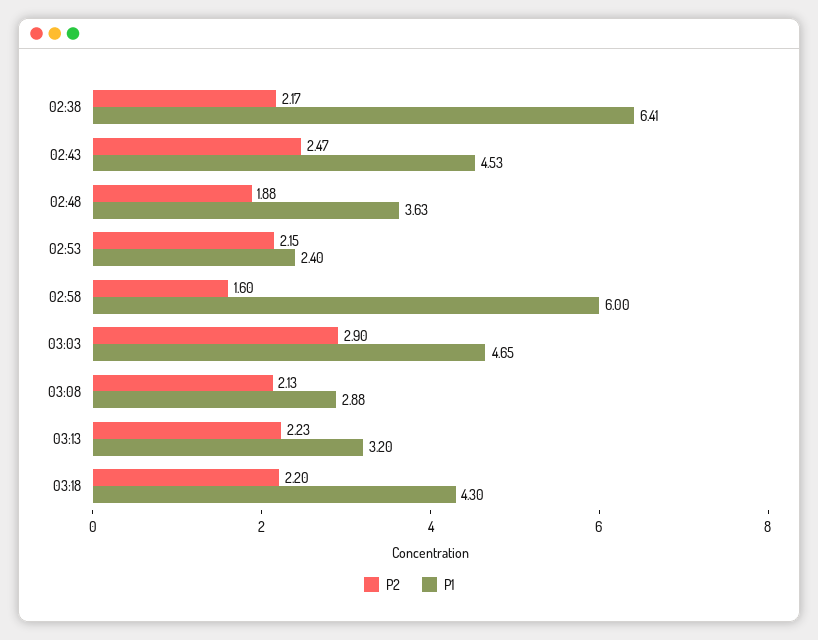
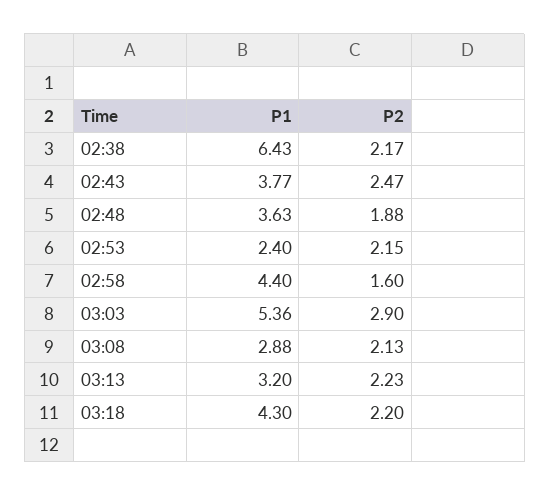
  {
    "P2": {
      "02:38": 2.17,
      "02:43": 2.47,
      "02:48": 1.88,
      "02:53": 2.15,
      "02:58": 1.6,
      "03:03": 2.9,
      "03:08": 2.13,
      "03:13": 2.23,
      "03:18": 2.2
    },
    "P1": {
-     "02:38": 6.41,
+     "02:38": 6.43,
-     "02:43": 4.53,
+     "02:43": 3.77,
      "02:48": 3.63,
      "02:53": 2.4,
-     "02:58": 6,
+     "02:58": 4.4,
-     "03:03": 4.65,
+     "03:03": 5.36,
      "03:08": 2.88,
      "03:13": 3.2,
      "03:18": 4.3
    }
  }

